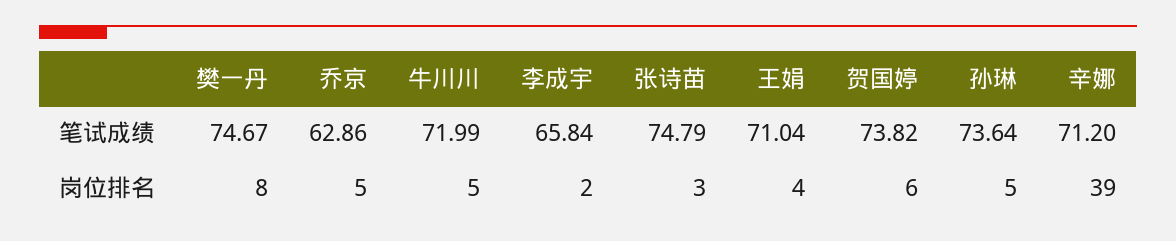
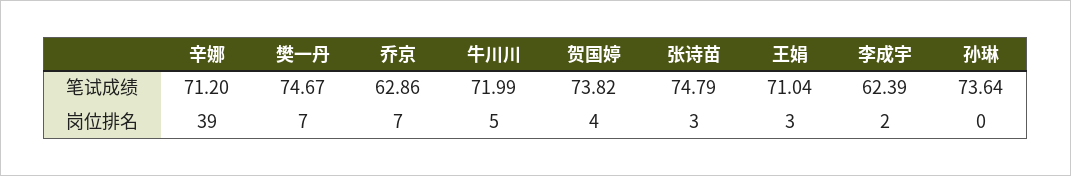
  {
    "樊一丹": {
      "笔试成绩": 74.67,
-     "岗位排名": 8
+     "岗位排名": 7
    },
    "乔京": {
      "笔试成绩": 62.86,
-     "岗位排名": 5
+     "岗位排名": 7
    },
    "牛川川": {
      "笔试成绩": 71.99,
      "岗位排名": 5
    },
    "李成宇": {
-     "笔试成绩": 65.84,
+     "笔试成绩": 62.39,
      "岗位排名": 2
    },
    "张诗苗": {
      "笔试成绩": 74.79,
      "岗位排名": 3
    },
    "王娟": {
      "笔试成绩": 71.04,
-     "岗位排名": 4
+     "岗位排名": 3
    },
    "贺国婷": {
      "笔试成绩": 73.82,
-     "岗位排名": 6
+     "岗位排名": 4
    },
    "孙琳": {
      "笔试成绩": 73.64,
-     "岗位排名": 5
+     "岗位排名": 0
    },
    "辛娜": {
      "笔试成绩": 71.2,
      "岗位排名": 39
    }
  }

